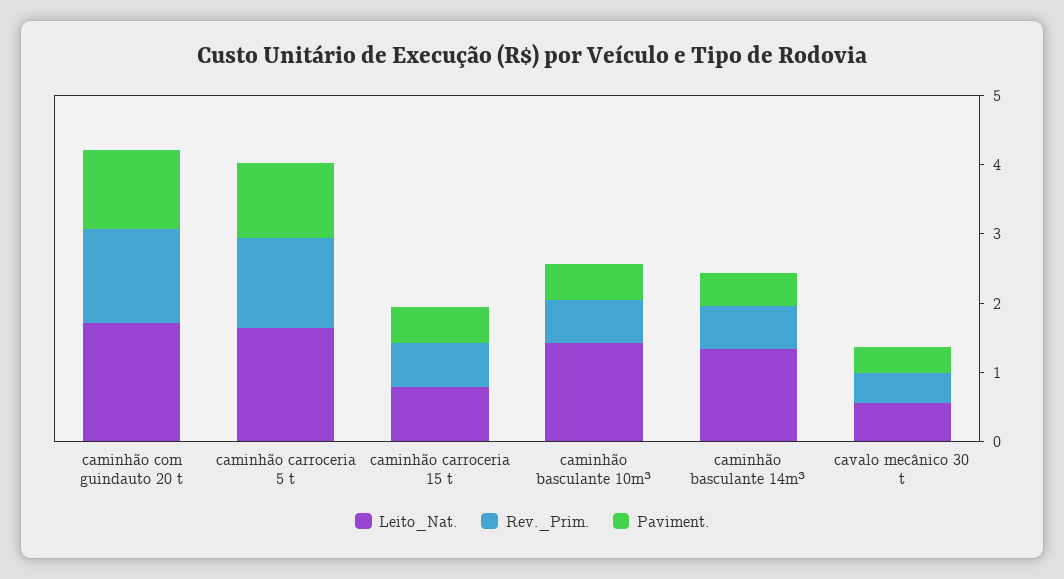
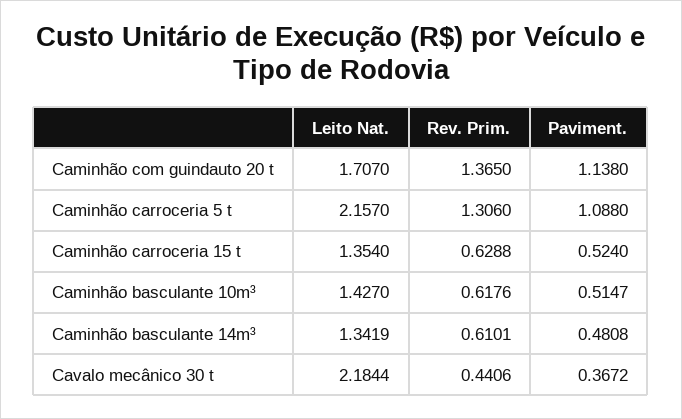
  {
    "Leito_Nat.": {
      "caminhão com guindauto 20 t": 1.707,
-     "caminhão carroceria 5 t": 1.6,
+     "caminhão carroceria 5 t": 2.157,
-     "caminhão carroceria 15 t": 0.8,
+     "caminhão carroceria 15 t": 1.354,
      "caminhão basculante 10m³": 1.427,
      "caminhão basculante 14m³": 1.3419,
-     "cavalo mecânico 30 t": 0.6
+     "cavalo mecânico 30 t": 2.1844
    },
    "Rev._Prim.": {
      "caminhão com guindauto 20 t": 1.365,
      "caminhão carroceria 5 t": 1.306,
      "caminhão carroceria 15 t": 0.6288,
      "caminhão basculante 10m³": 0.6176,
      "caminhão basculante 14m³": 0.6101,
      "cavalo mecânico 30 t": 0.4406
    },
    "Paviment.": {
      "caminhão com guindauto 20 t": 1.138,
      "caminhão carroceria 5 t": 1.088,
      "caminhão carroceria 15 t": 0.524,
      "caminhão basculante 10m³": 0.5147,
      "caminhão basculante 14m³": 0.4808,
      "cavalo mecânico 30 t": 0.3672
    }
  }

